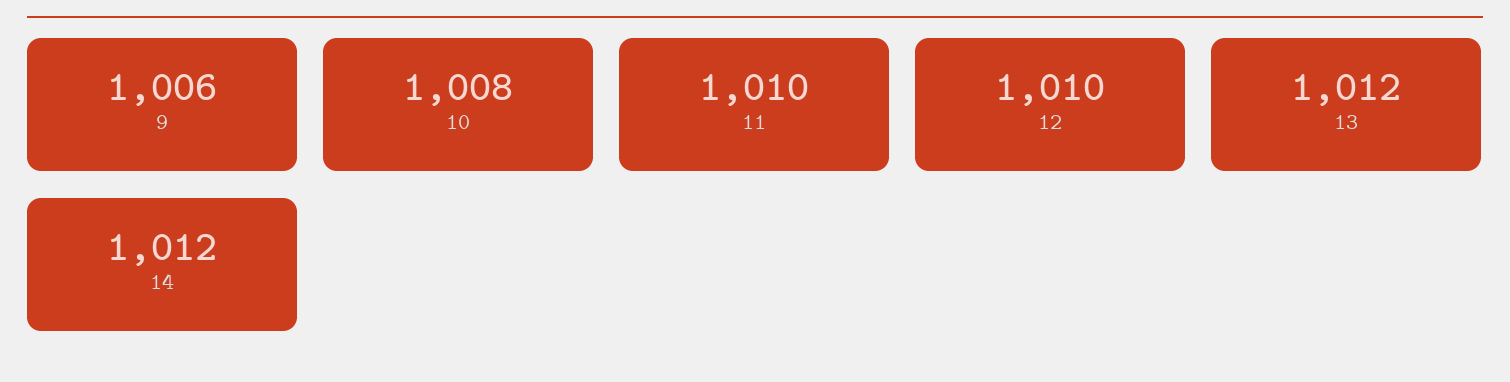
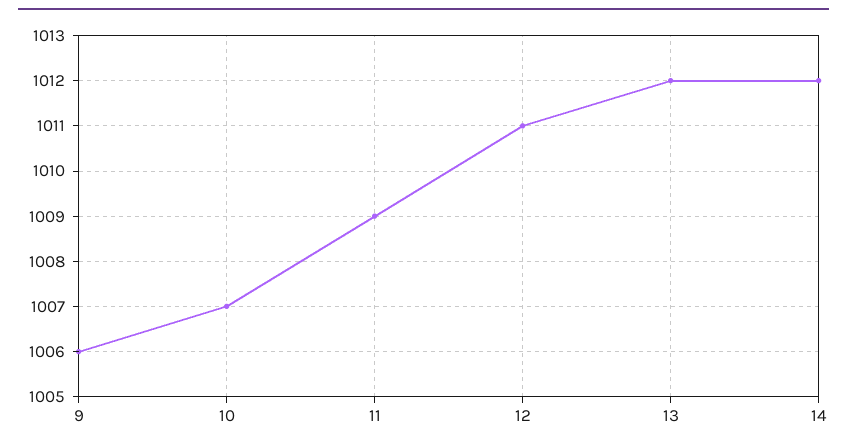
  {
    "9": 1006,
-   "10": 1008,
+   "10": 1007,
-   "11": 1010,
+   "11": 1009,
-   "12": 1010,
+   "12": 1011,
    "13": 1012,
    "14": 1012
  }

